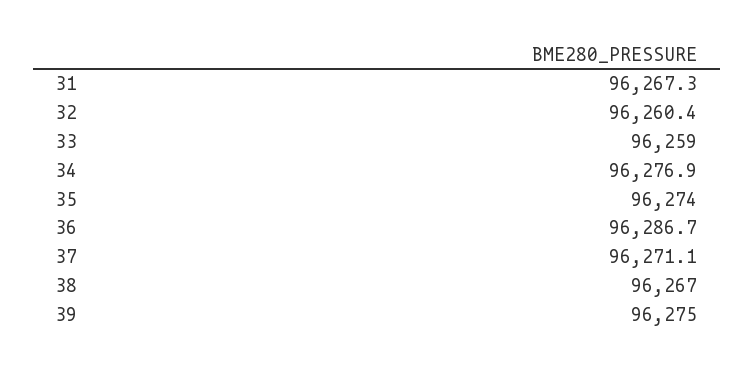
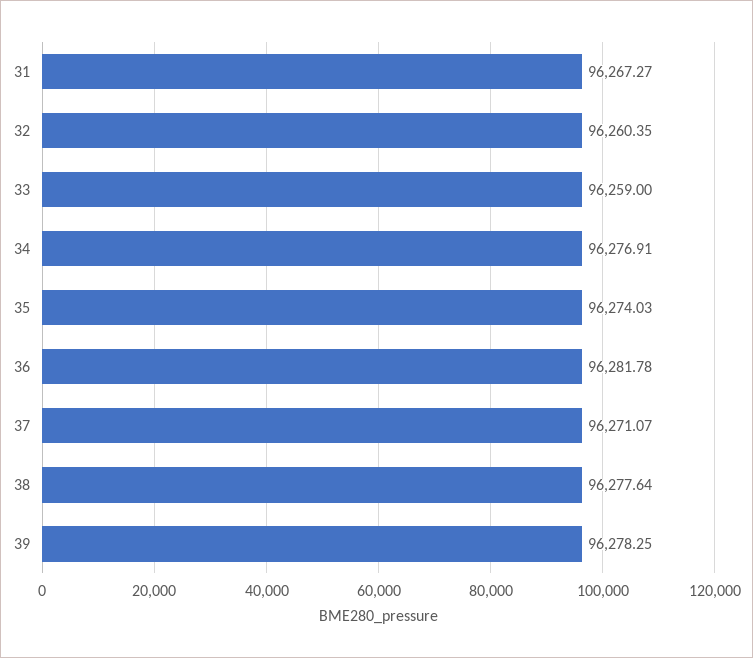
  {
    "31": 96267.27,
    "32": 96260.35,
    "33": 96259,
    "34": 96276.91,
    "35": 96274.03,
-   "36": 96286.7,
+   "36": 96281.78,
    "37": 96271.07,
-   "38": 96267,
+   "38": 96277.64,
-   "39": 96275
+   "39": 96278.25
  }

